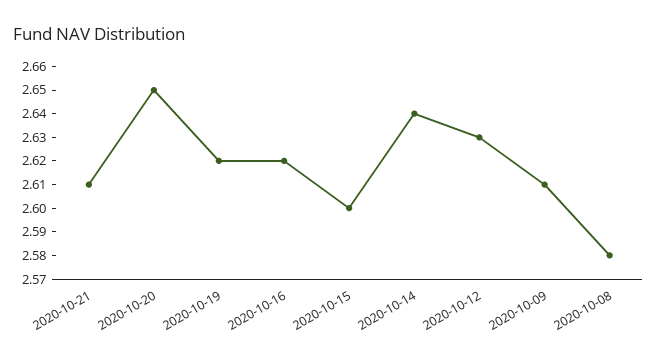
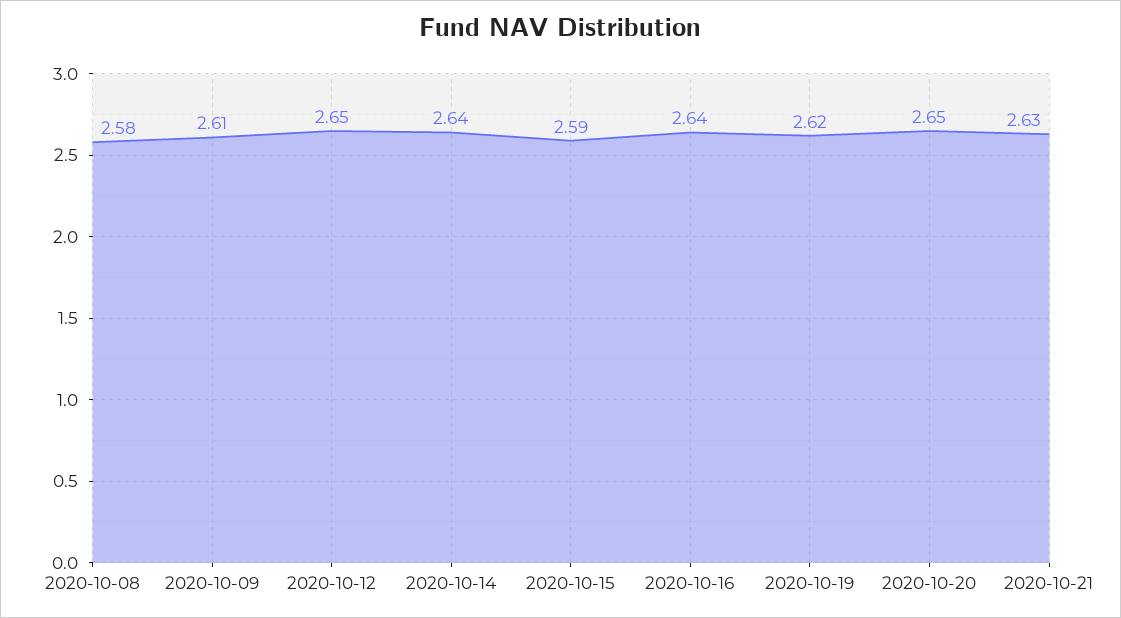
  {
-   "2020-10-21": 2.61,
+   "2020-10-21": 2.63,
    "2020-10-20": 2.65,
    "2020-10-19": 2.62,
-   "2020-10-16": 2.62,
+   "2020-10-16": 2.64,
-   "2020-10-15": 2.6,
+   "2020-10-15": 2.59,
    "2020-10-14": 2.64,
-   "2020-10-12": 2.63,
+   "2020-10-12": 2.65,
    "2020-10-09": 2.61,
    "2020-10-08": 2.58
  }

